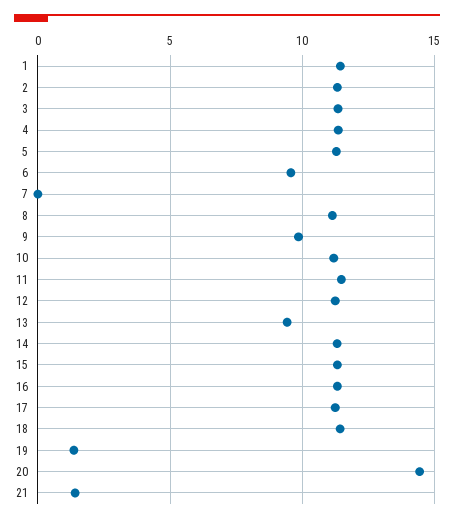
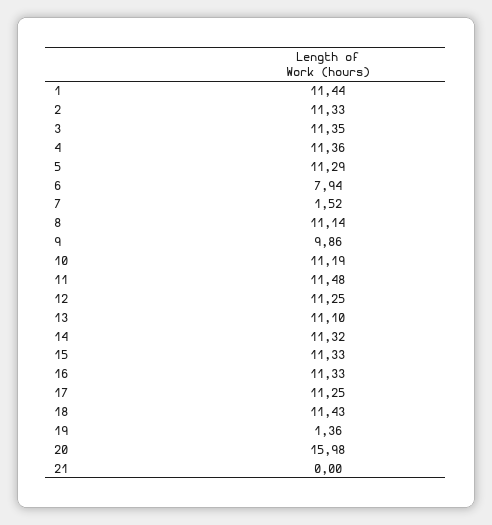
  {
    "1": 11.44,
    "2": 11.33,
    "3": 11.35,
    "4": 11.36,
    "5": 11.29,
-   "6": 9.5,
+   "6": 7.94,
-   "7": 0,
+   "7": 1.52,
    "8": 11.14,
    "9": 9.86,
    "10": 11.19,
    "11": 11.48,
    "12": 11.25,
-   "13": 9.5,
+   "13": 11.1,
    "14": 11.32,
    "15": 11.33,
    "16": 11.33,
    "17": 11.25,
    "18": 11.43,
    "19": 1.36,
-   "20": 14.5,
+   "20": 15.98,
-   "21": 1.5
+   "21": 0
  }

